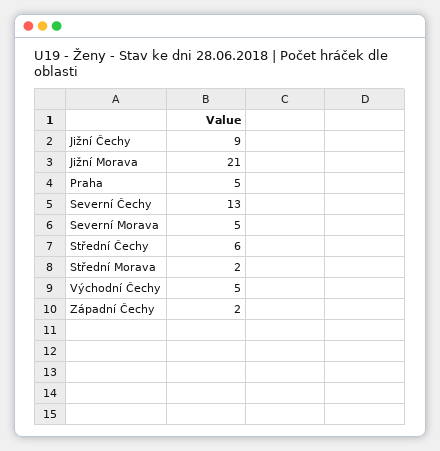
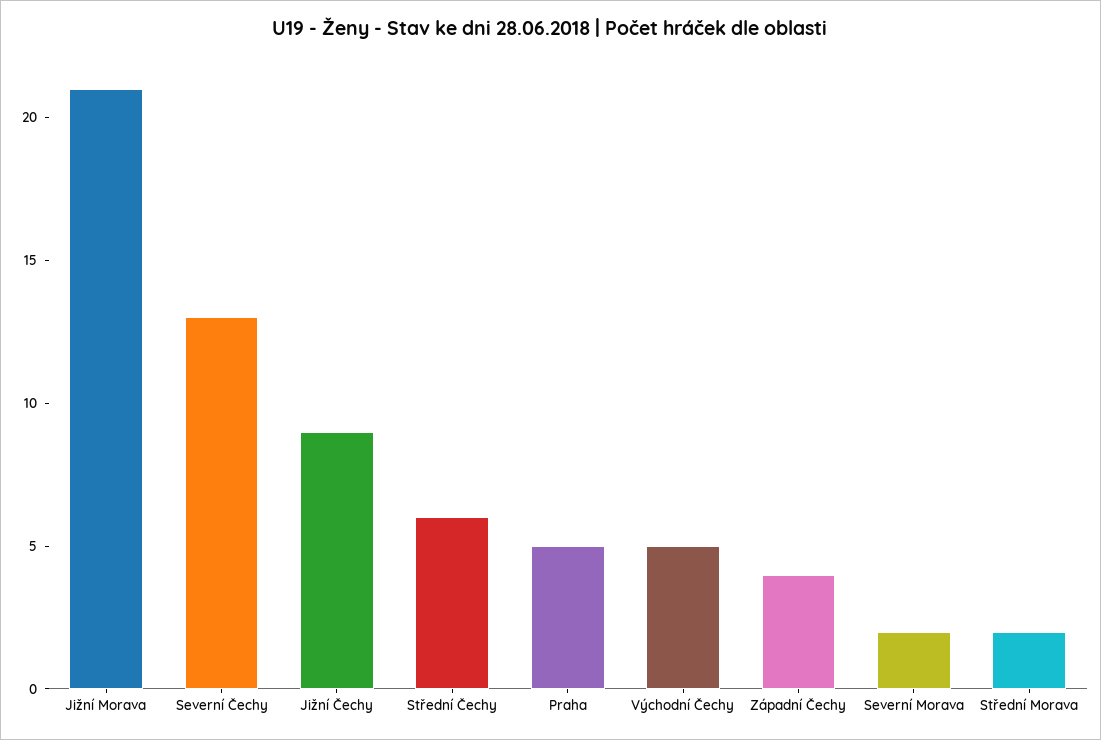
  {
    "Jižní Čechy": 9,
    "Jižní Morava": 21,
    "Praha": 5,
    "Severní Čechy": 13,
-   "Severní Morava": 5,
+   "Severní Morava": 2,
    "Střední Čechy": 6,
    "Střední Morava": 2,
    "Východní Čechy": 5,
-   "Západní Čechy": 2
+   "Západní Čechy": 4
  }

